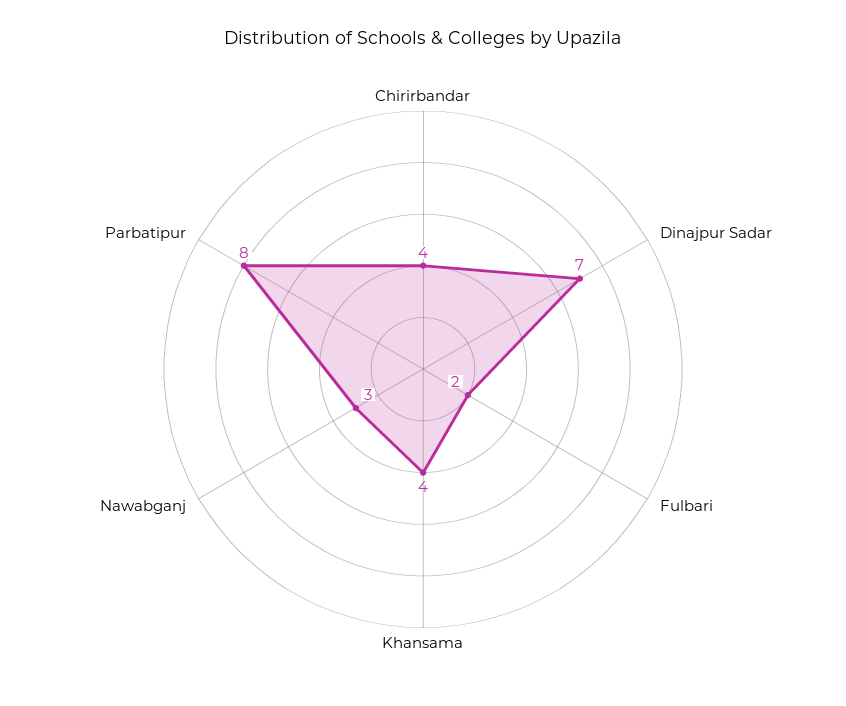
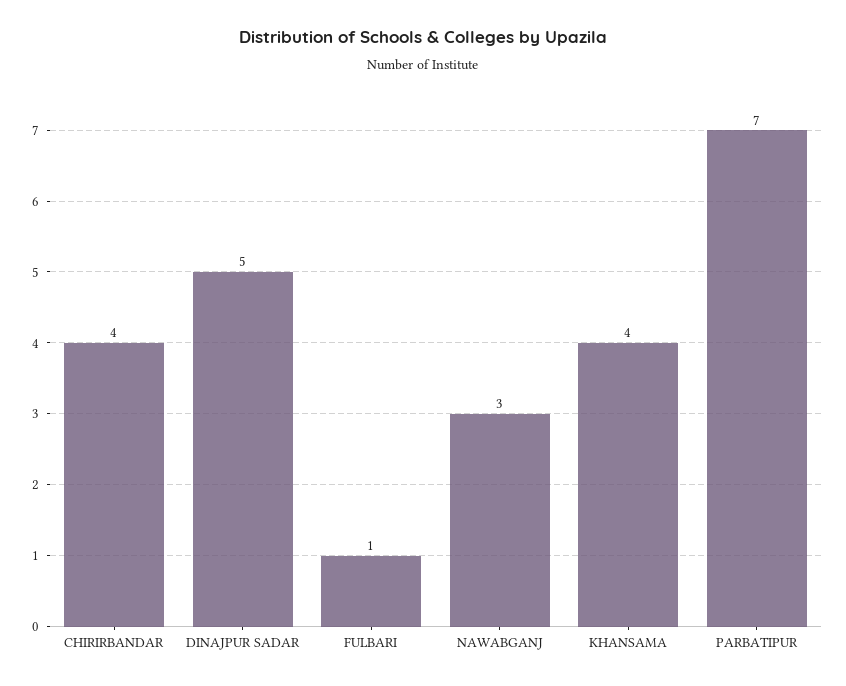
  {
    "Chirirbandar": 4,
-   "Dinajpur Sadar": 7,
+   "Dinajpur Sadar": 5,
-   "Fulbari": 2,
+   "Fulbari": 1,
    "Khansama": 4,
    "Nawabganj": 3,
-   "Parbatipur": 8
+   "Parbatipur": 7
  }

